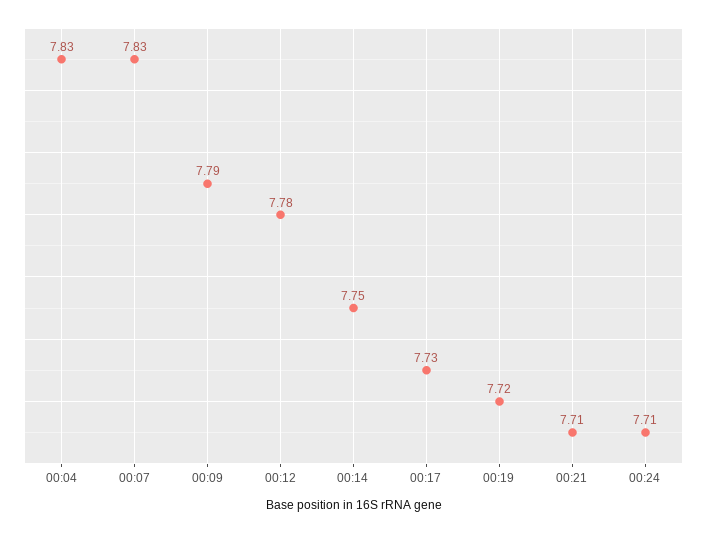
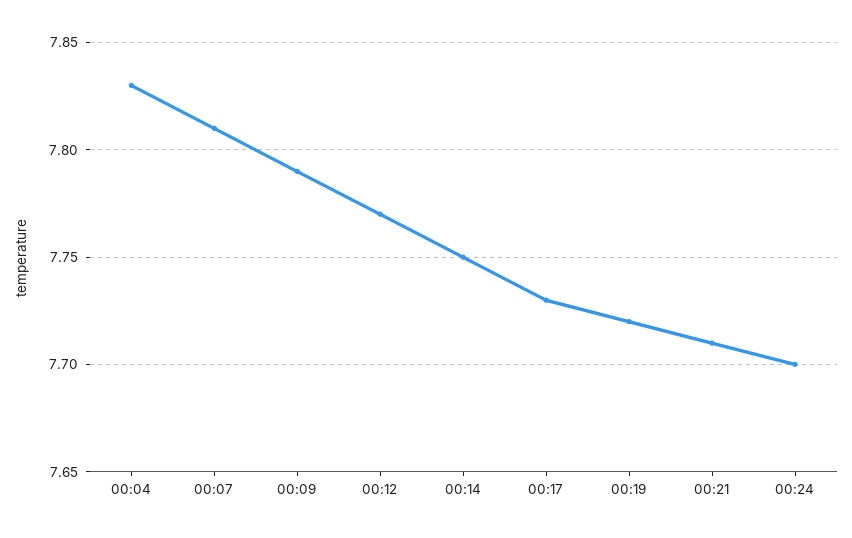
  {
    "00:04": 7.83,
-   "00:07": 7.83,
+   "00:07": 7.81,
    "00:09": 7.79,
-   "00:12": 7.78,
+   "00:12": 7.77,
    "00:14": 7.75,
    "00:17": 7.73,
    "00:19": 7.72,
    "00:21": 7.71,
-   "00:24": 7.71
+   "00:24": 7.7
  }

